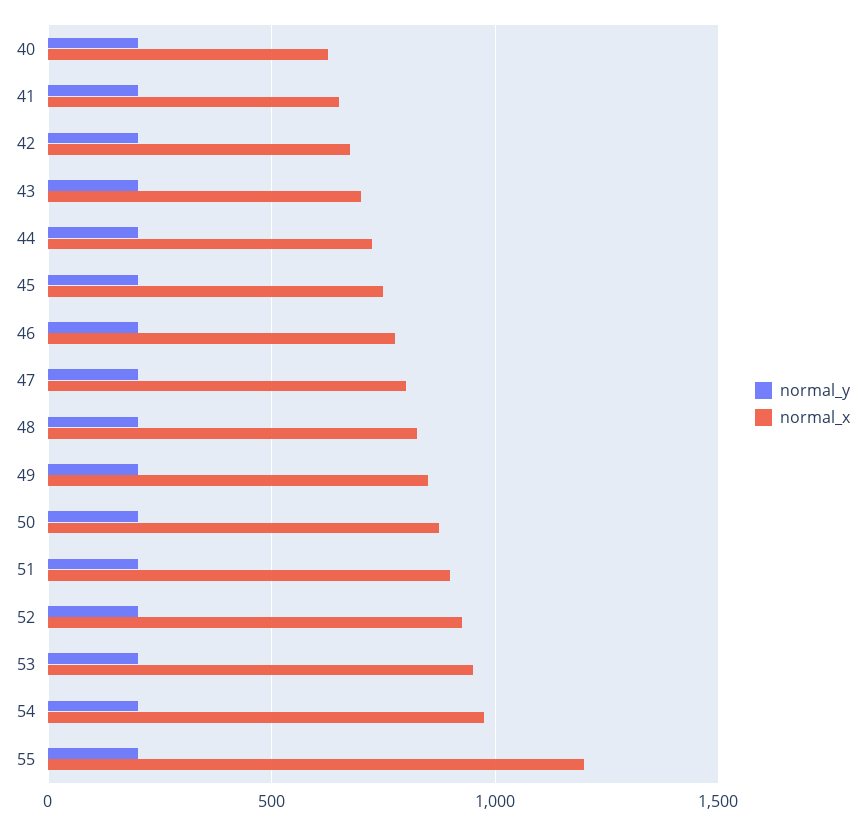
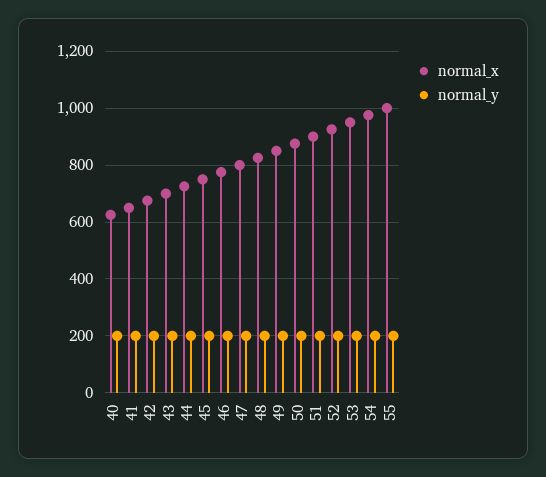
  {
    "normal_y": {
      "40": 200,
      "41": 200,
      "42": 200,
      "43": 200,
      "44": 200,
      "45": 200,
      "46": 200,
      "47": 200,
      "48": 200,
      "49": 200,
      "50": 200,
      "51": 200,
      "52": 200,
      "53": 200,
      "54": 200,
      "55": 200
    },
    "normal_x": {
      "40": 625,
      "41": 650,
      "42": 675,
      "43": 700,
      "44": 725,
      "45": 750,
      "46": 775,
      "47": 800,
      "48": 825,
      "49": 850,
      "50": 875,
      "51": 900,
      "52": 925,
      "53": 950,
      "54": 975,
-     "55": 1200
+     "55": 1000
    }
  }

